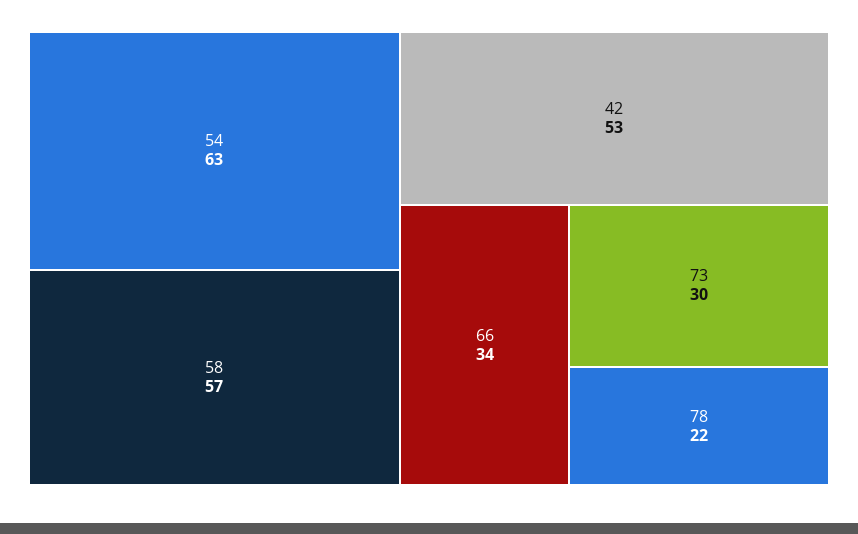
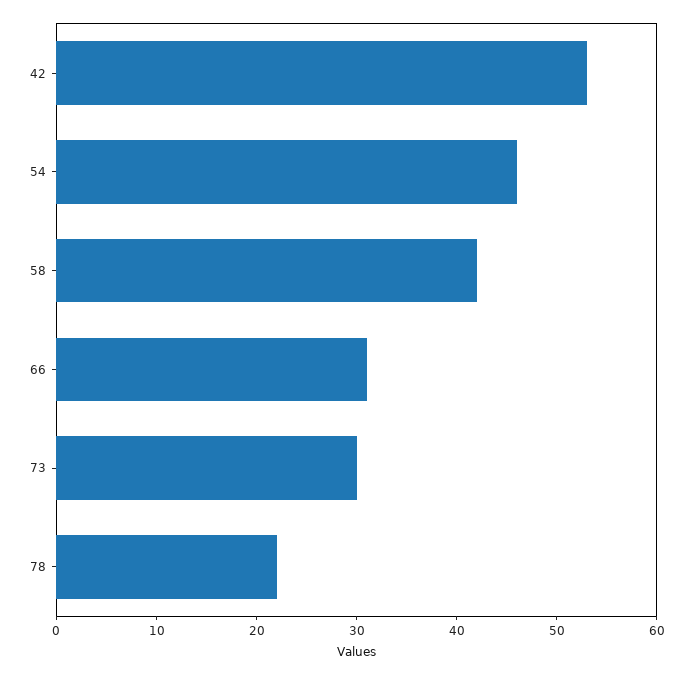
  {
-   "54": 63,
+   "54": 46,
-   "58": 57,
+   "58": 42,
    "42": 53,
-   "66": 34,
+   "66": 31,
    "73": 30,
    "78": 22
  }

